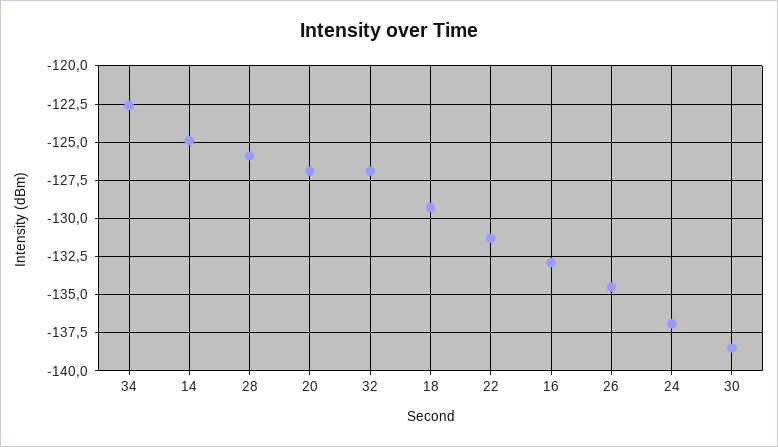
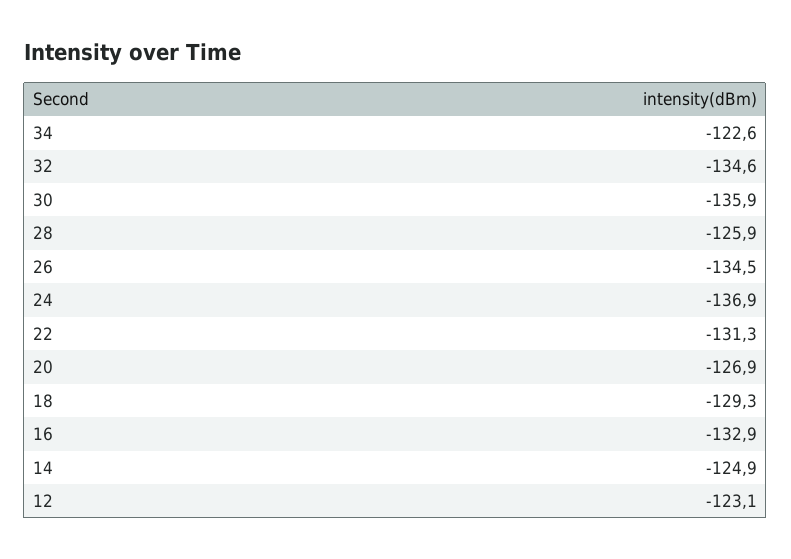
  {
    "34": -122.6,
    "14": -124.9,
    "28": -125.9,
    "20": -126.9,
-   "32": -127,
+   "32": -134.6,
    "18": -129.3,
    "22": -131.3,
    "16": -132.9,
    "26": -134.5,
    "24": -136.9,
-   "30": -138.5
+   "30": -135.9,
+   "12": -123.1
  }

